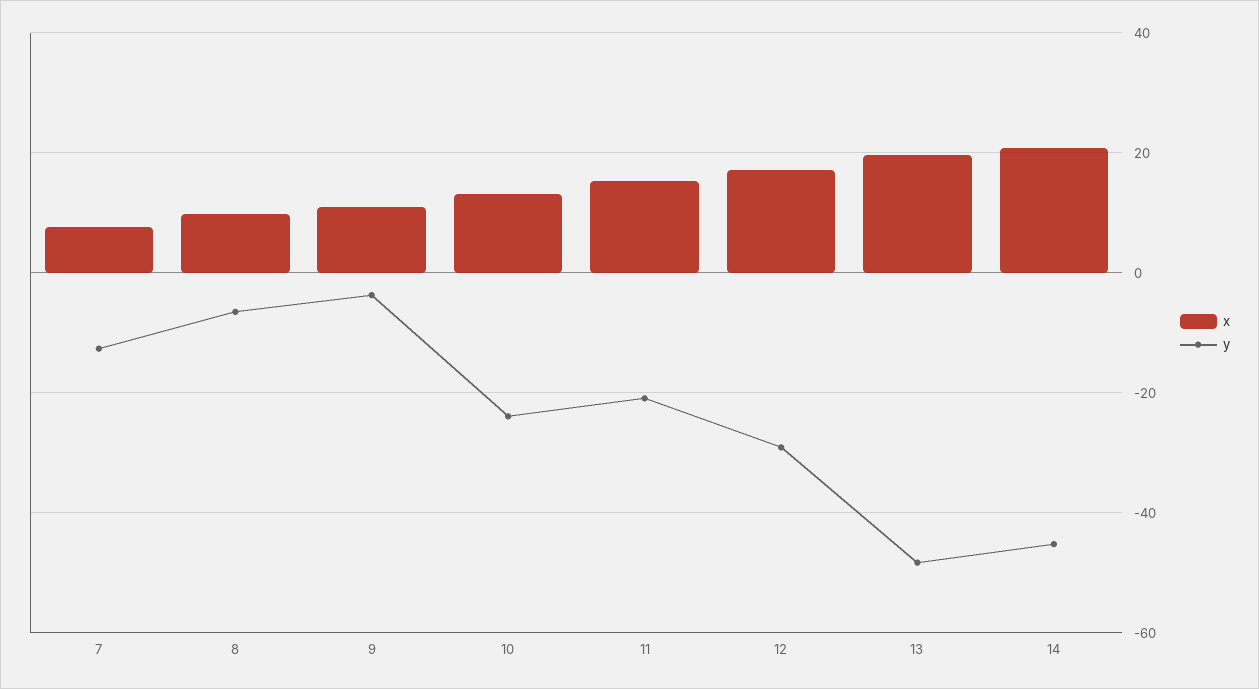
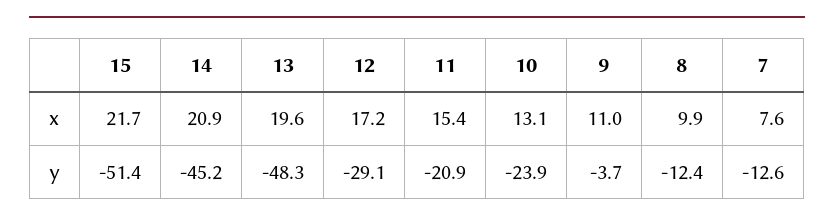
  {
    "x": {
      "7": 7.6,
      "8": 9.9,
      "9": 11,
      "10": 13.1,
      "11": 15.4,
      "12": 17.2,
      "13": 19.6,
-     "14": 20.9
+     "14": 20.9,
+     "15": 21.7
    },
    "y": {
      "7": -12.6,
-     "8": -6,
+     "8": -12.4,
      "9": -3.7,
      "10": -23.9,
      "11": -20.9,
      "12": -29.1,
      "13": -48.3,
-     "14": -45.2
+     "14": -45.2,
+     "15": -51.4
    }
  }

